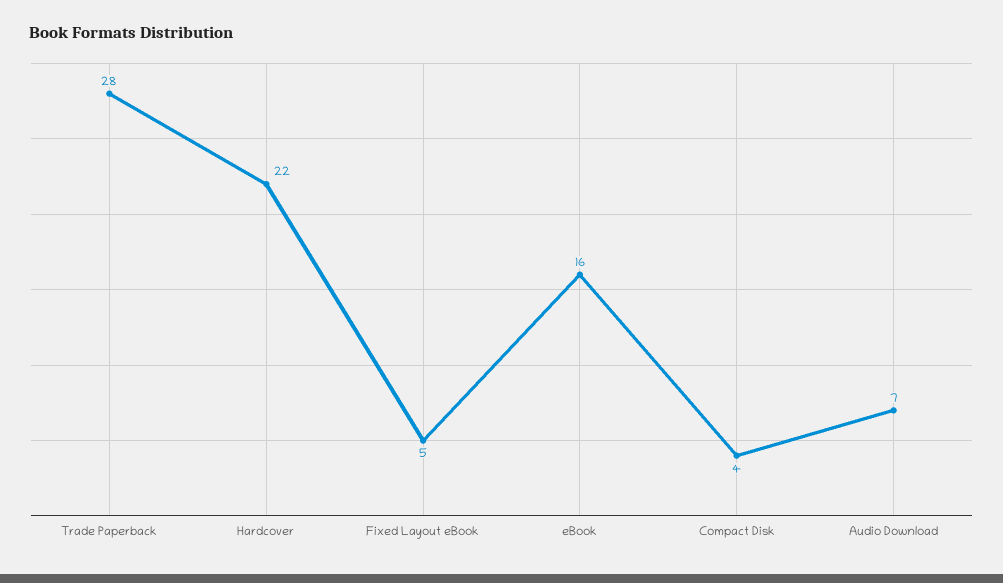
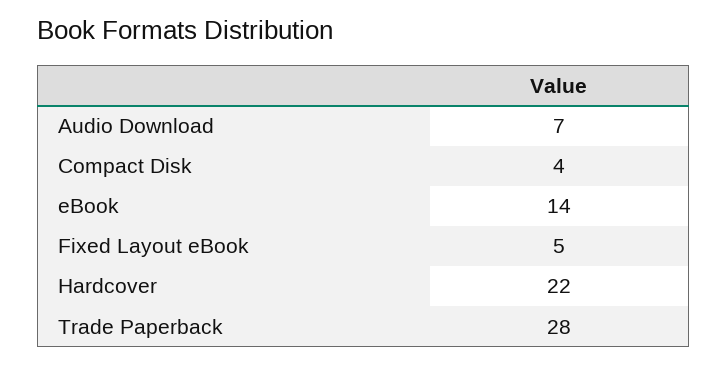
  {
    "Trade Paperback": 28,
    "Hardcover": 22,
    "Fixed Layout eBook": 5,
-   "eBook": 16,
+   "eBook": 14,
    "Compact Disk": 4,
    "Audio Download": 7
  }

